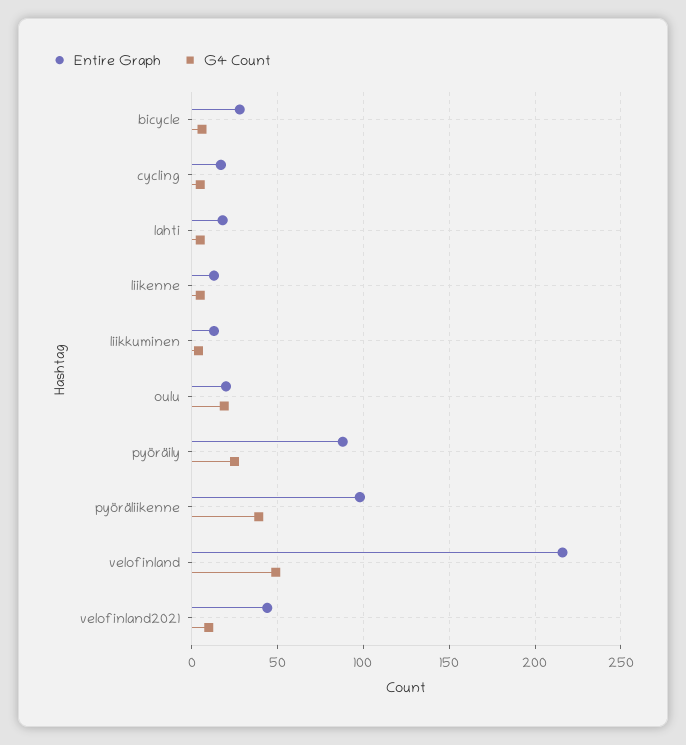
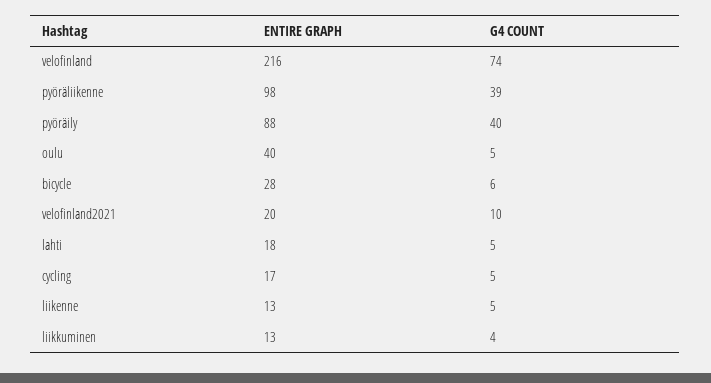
  {
    "Entire Graph": {
      "bicycle": 28,
      "cycling": 17,
      "lahti": 18,
      "liikenne": 13,
      "liikkuminen": 13,
-     "oulu": 20,
+     "oulu": 40,
      "pyöräily": 88,
      "pyöräliikenne": 98,
      "velofinland": 216,
-     "velofinland2021": 45
+     "velofinland2021": 20
    },
    "G4 Count": {
      "bicycle": 6,
      "cycling": 5,
      "lahti": 5,
      "liikenne": 5,
      "liikkuminen": 4,
-     "oulu": 20,
+     "oulu": 5,
-     "pyöräily": 25,
+     "pyöräily": 40,
      "pyöräliikenne": 39,
-     "velofinland": 50,
+     "velofinland": 74,
      "velofinland2021": 10
    }
  }

